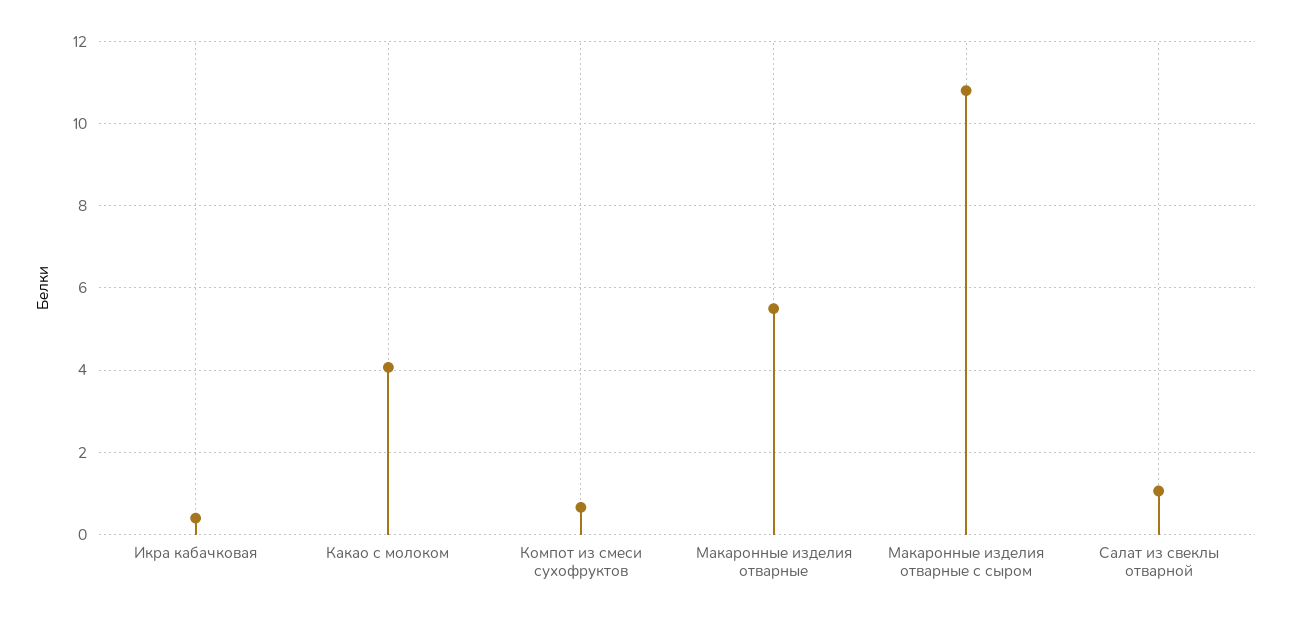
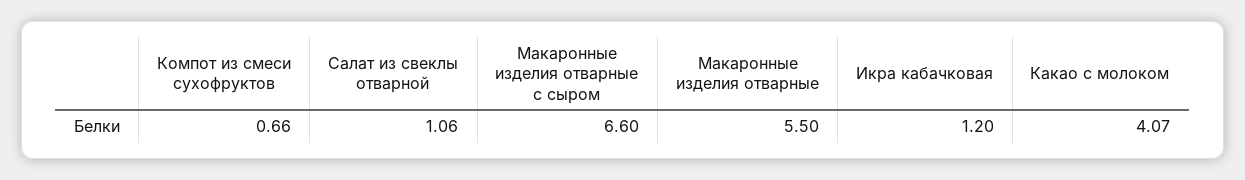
  {
-   "Икра кабачковая": 0.4,
+   "Икра кабачковая": 1.2,
    "Какао с молоком": 4.07,
    "Компот из смеси сухофруктов": 0.66,
    "Макаронные изделия отварные": 5.5,
-   "Макаронные изделия отварные с сыром": 10.8,
+   "Макаронные изделия отварные с сыром": 6.6,
    "Салат из свеклы отварной": 1.06
  }

